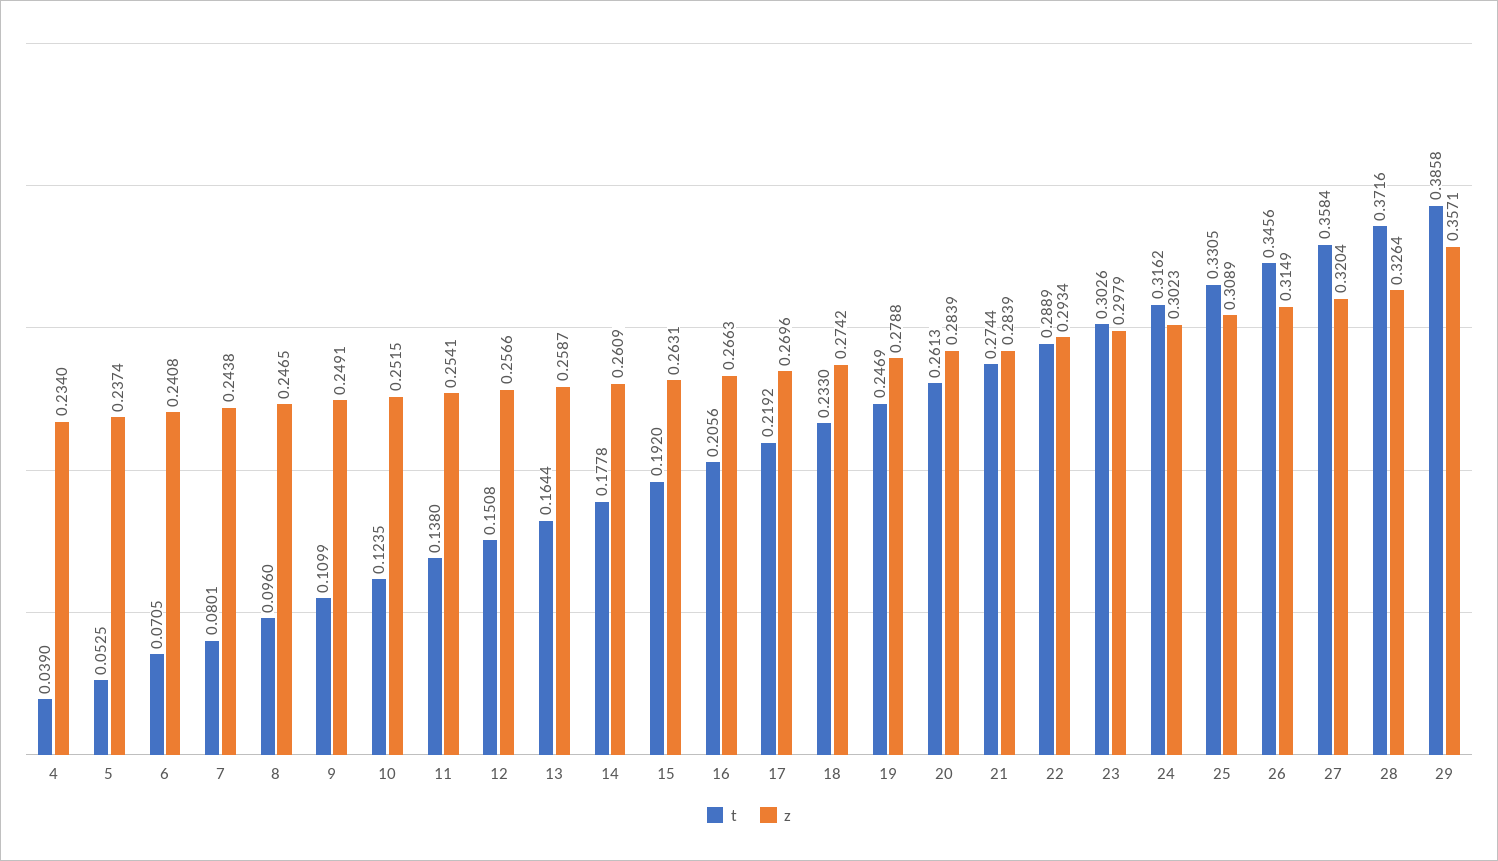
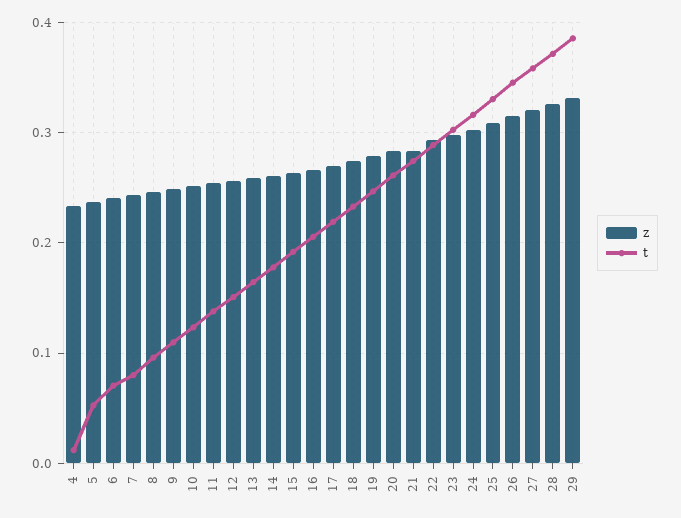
  {
    "t": {
-     "4": 0.039,
+     "4": 0.01,
      "5": 0.0525,
      "6": 0.0705,
      "7": 0.0801,
      "8": 0.096,
      "9": 0.1099,
      "10": 0.1235,
      "11": 0.138,
      "12": 0.1508,
      "13": 0.1644,
      "14": 0.1778,
      "15": 0.192,
      "16": 0.2056,
      "17": 0.2192,
      "18": 0.233,
      "19": 0.2469,
      "20": 0.2613,
      "21": 0.2744,
      "22": 0.2889,
      "23": 0.3026,
      "24": 0.3162,
      "25": 0.3305,
      "26": 0.3456,
      "27": 0.3584,
      "28": 0.3716,
      "29": 0.3858
    },
    "z": {
      "4": 0.234,
      "5": 0.2374,
      "6": 0.2408,
      "7": 0.2438,
      "8": 0.2465,
      "9": 0.2491,
      "10": 0.2515,
      "11": 0.2541,
      "12": 0.2566,
      "13": 0.2587,
      "14": 0.2609,
      "15": 0.2631,
      "16": 0.2663,
      "17": 0.2696,
      "18": 0.2742,
      "19": 0.2788,
      "20": 0.2839,
      "21": 0.2839,
      "22": 0.2934,
      "23": 0.2979,
      "24": 0.3023,
      "25": 0.3089,
      "26": 0.3149,
      "27": 0.3204,
      "28": 0.3264,
-     "29": 0.3571
+     "29": 0.33
    }
  }

